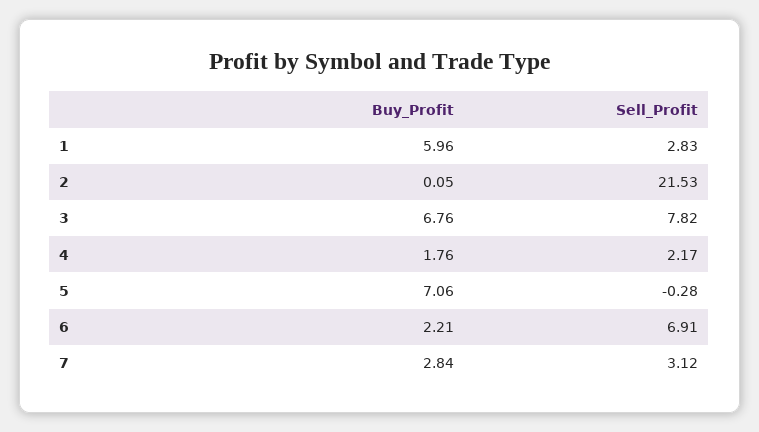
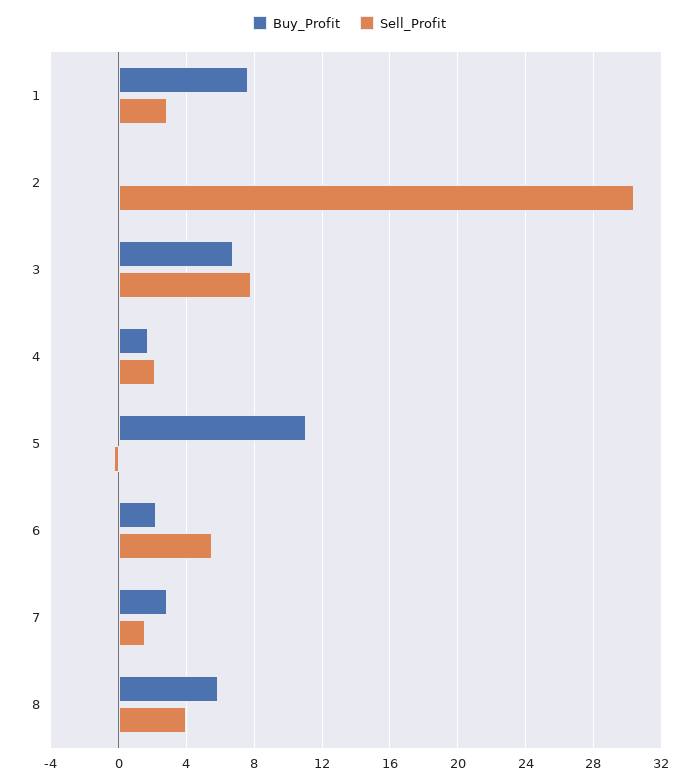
  {
    "Buy_Profit": {
-     "1": 5.96,
+     "1": 7.5,
      "2": 0.05,
      "3": 6.76,
      "4": 1.76,
-     "5": 7.06,
+     "5": 11,
      "6": 2.21,
-     "7": 2.84
+     "7": 2.84,
+     "8": 6
    },
    "Sell_Profit": {
      "1": 2.83,
-     "2": 21.53,
+     "2": 30.5,
      "3": 7.82,
      "4": 2.17,
      "5": -0.28,
-     "6": 6.91,
+     "6": 5.5,
-     "7": 3.12
+     "7": 1.5,
+     "8": 4
    }
  }

